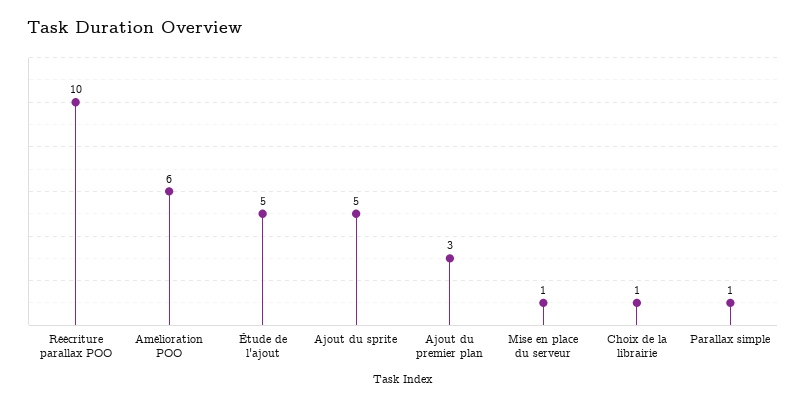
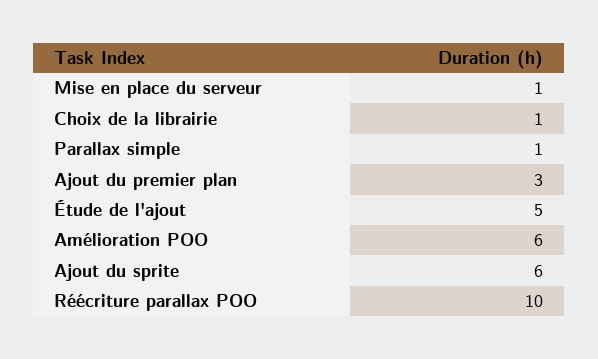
  {
    "Réécriture parallax POO": 10,
    "Amélioration POO": 6,
    "Étude de l'ajout": 5,
-   "Ajout du sprite": 5,
+   "Ajout du sprite": 6,
    "Ajout du premier plan": 3,
    "Mise en place du serveur": 1,
    "Choix de la librairie": 1,
    "Parallax simple": 1
  }

